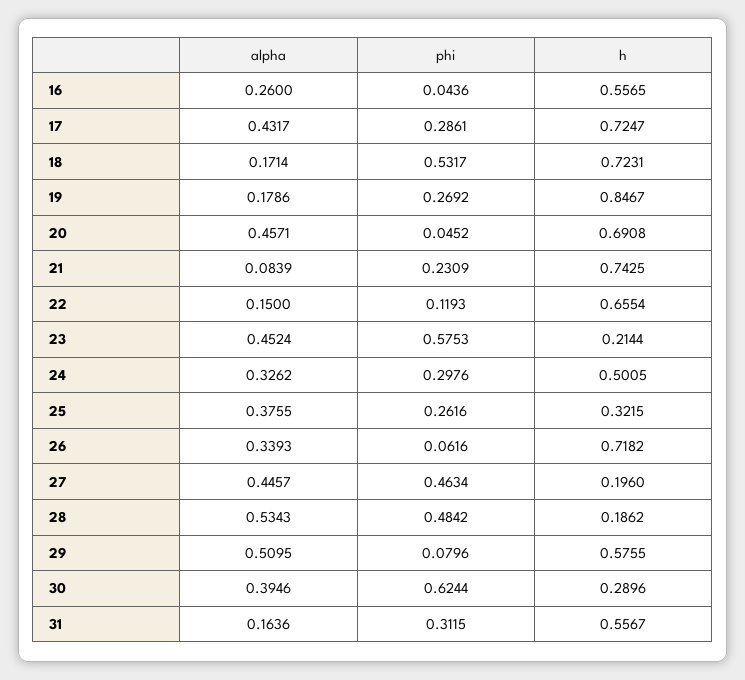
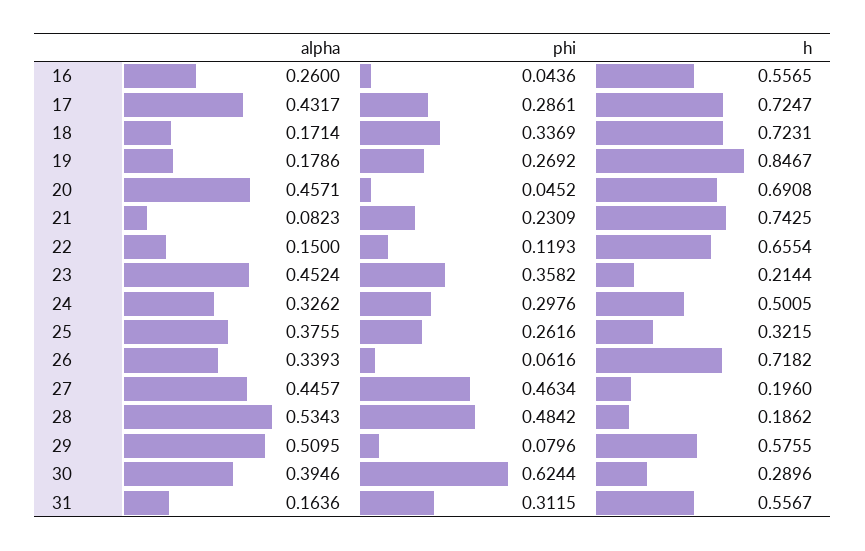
  {
    "alpha": {
      "16": 0.26,
      "17": 0.4317,
      "18": 0.1714,
      "19": 0.1786,
      "20": 0.4571,
-     "21": 0.0839,
+     "21": 0.0823,
      "22": 0.15,
      "23": 0.4524,
      "24": 0.3262,
      "25": 0.3755,
      "26": 0.3393,
      "27": 0.4457,
      "28": 0.5343,
      "29": 0.5095,
      "30": 0.3946,
      "31": 0.1636
    },
    "phi": {
      "16": 0.0436,
      "17": 0.2861,
-     "18": 0.5317,
+     "18": 0.3369,
      "19": 0.2692,
      "20": 0.0452,
      "21": 0.2309,
      "22": 0.1193,
-     "23": 0.5753,
+     "23": 0.3582,
      "24": 0.2976,
      "25": 0.2616,
      "26": 0.0616,
      "27": 0.4634,
      "28": 0.4842,
      "29": 0.0796,
      "30": 0.6244,
      "31": 0.3115
    },
    "h": {
      "16": 0.5565,
      "17": 0.7247,
      "18": 0.7231,
      "19": 0.8467,
      "20": 0.6908,
      "21": 0.7425,
      "22": 0.6554,
      "23": 0.2144,
      "24": 0.5005,
      "25": 0.3215,
      "26": 0.7182,
      "27": 0.196,
      "28": 0.1862,
      "29": 0.5755,
      "30": 0.2896,
      "31": 0.5567
    }
  }

